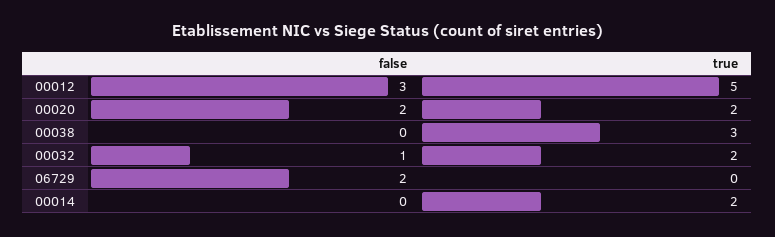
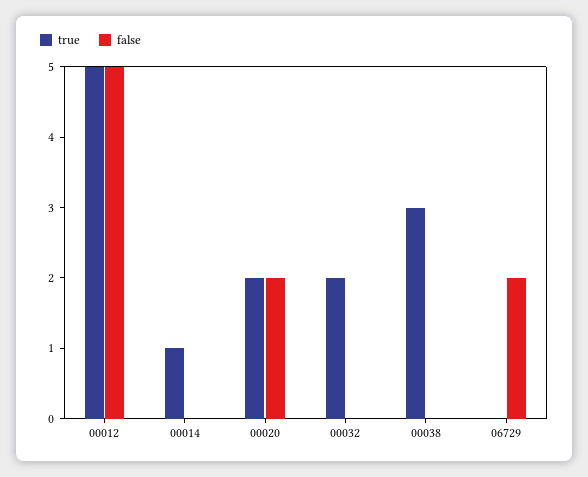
  {
    "false": {
-     "00012": 3,
+     "00012": 5,
      "00020": 2,
      "00038": 0,
-     "00032": 1,
+     "00032": 0,
      "06729": 2,
      "00014": 0
    },
    "true": {
      "00012": 5,
      "00020": 2,
      "00038": 3,
      "00032": 2,
      "06729": 0,
-     "00014": 2
+     "00014": 1
    }
  }

